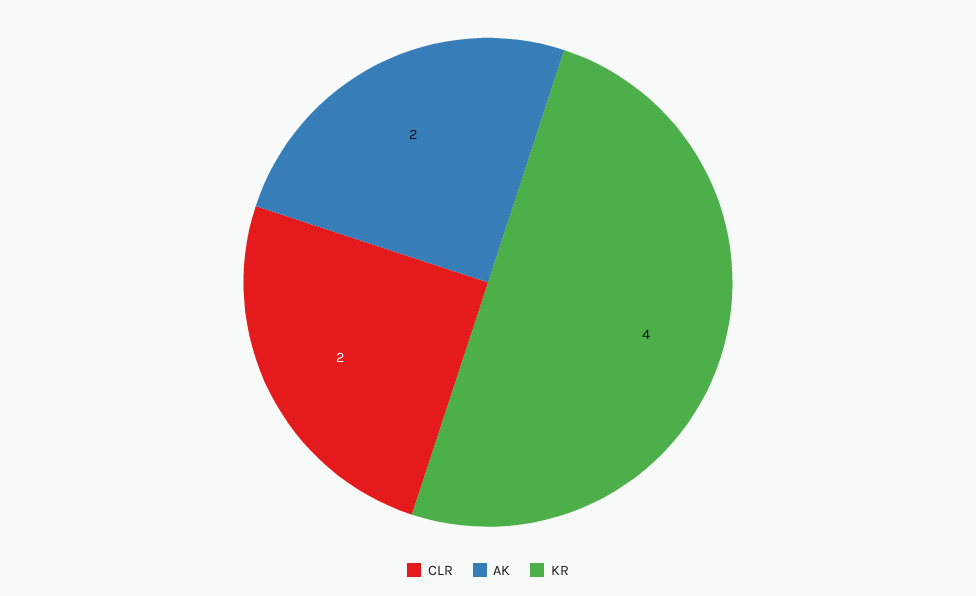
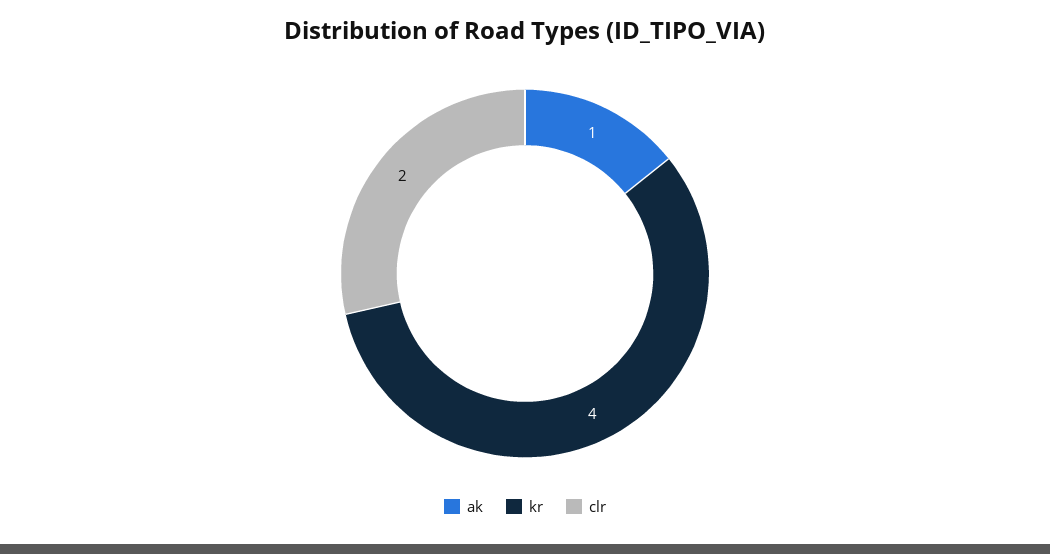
  {
    "CLR": 2,
-   "AK": 2,
+   "AK": 1,
    "KR": 4
  }

